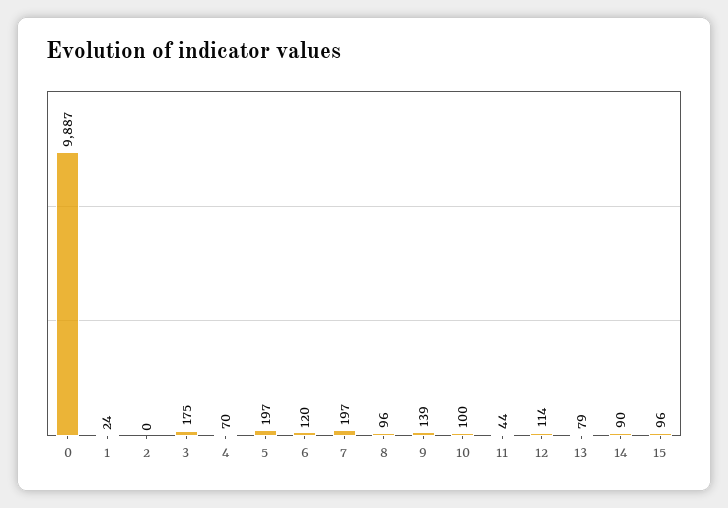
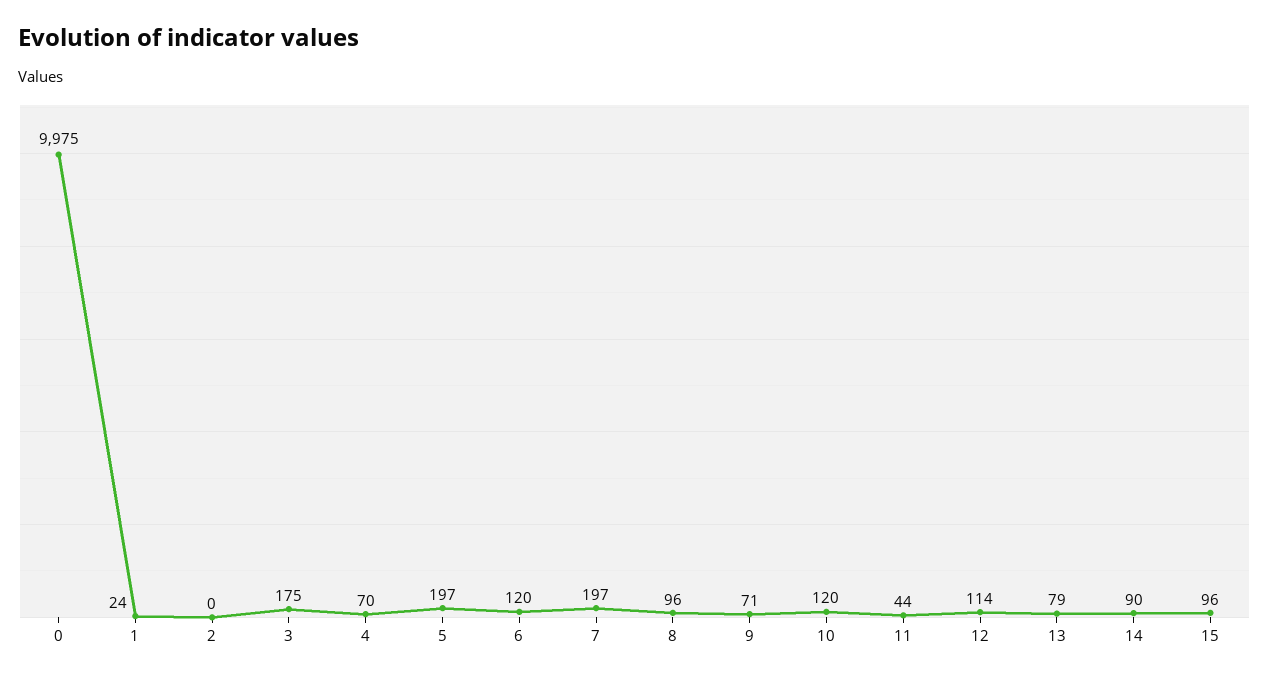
  {
-   "0": 9887,
+   "0": 9975,
    "1": 24,
    "2": 0,
    "3": 175,
    "4": 70,
    "5": 197,
    "6": 120,
    "7": 197,
    "8": 96,
-   "9": 139,
+   "9": 71,
-   "10": 100,
+   "10": 120,
    "11": 44,
    "12": 114,
    "13": 79,
    "14": 90,
    "15": 96
  }

